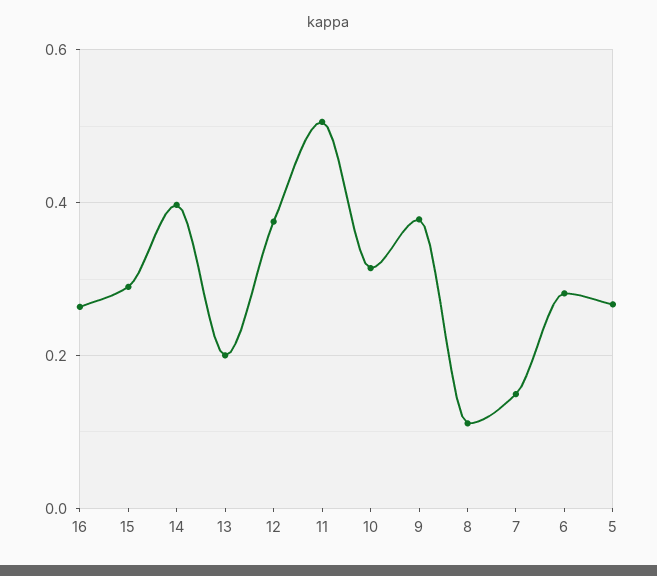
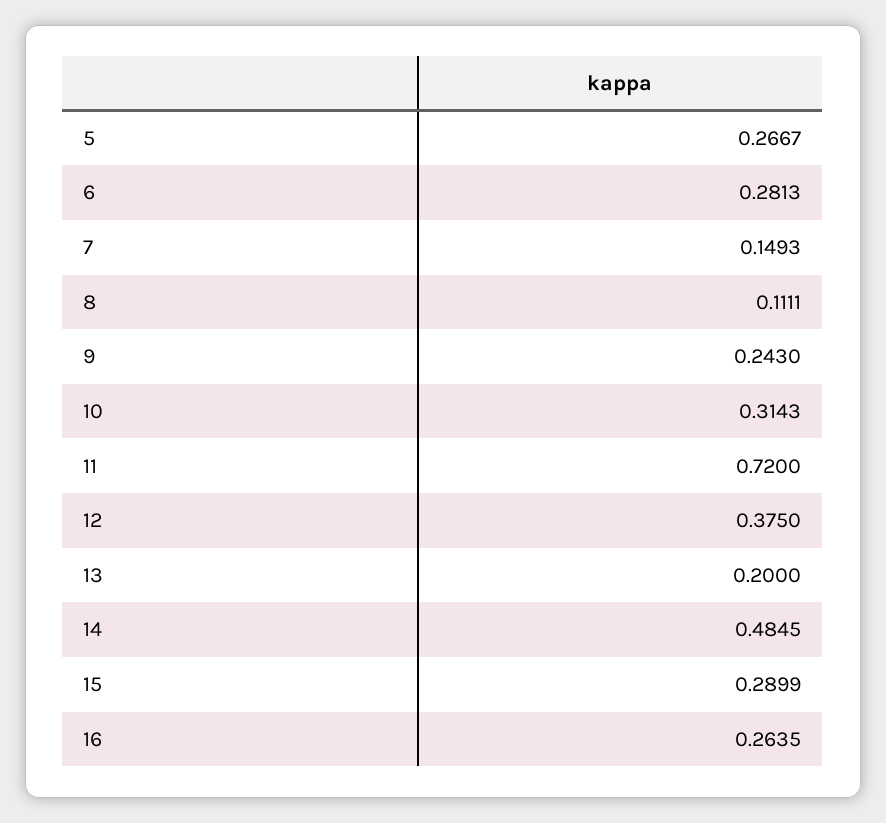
  {
    "16": 0.2635,
    "15": 0.2899,
-   "14": 0.4,
+   "14": 0.4845,
    "13": 0.2,
    "12": 0.375,
-   "11": 0.5,
+   "11": 0.72,
    "10": 0.3143,
-   "9": 0.38,
+   "9": 0.243,
    "8": 0.1111,
    "7": 0.1493,
    "6": 0.2813,
    "5": 0.2667
  }

